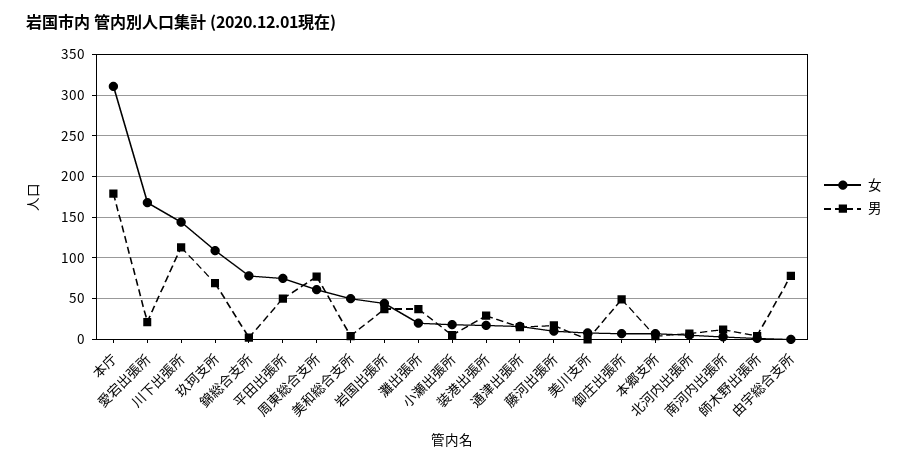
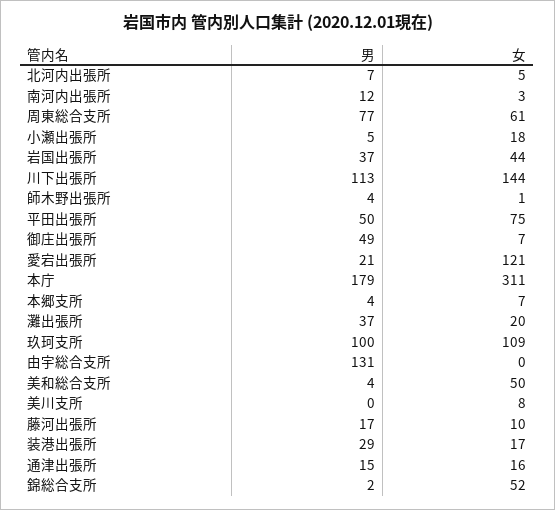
  {
    "女": {
      "本庁": 311,
-     "愛宕出張所": 170,
+     "愛宕出張所": 121,
      "川下出張所": 144,
      "玖珂支所": 109,
-     "錦総合支所": 80,
+     "錦総合支所": 52,
      "平田出張所": 75,
      "周東総合支所": 61,
      "美和総合支所": 50,
      "岩国出張所": 44,
      "灘出張所": 20,
      "小瀬出張所": 18,
      "装港出張所": 17,
      "通津出張所": 16,
      "藤河出張所": 10,
      "美川支所": 8,
      "御庄出張所": 7,
      "本郷支所": 7,
      "北河内出張所": 5,
      "南河内出張所": 3,
      "師木野出張所": 1,
      "由宇総合支所": 0
    },
    "男": {
      "本庁": 179,
      "愛宕出張所": 21,
      "川下出張所": 113,
-     "玖珂支所": 70,
+     "玖珂支所": 100,
      "錦総合支所": 2,
      "平田出張所": 50,
      "周東総合支所": 77,
      "美和総合支所": 4,
      "岩国出張所": 37,
      "灘出張所": 37,
      "小瀬出張所": 5,
      "装港出張所": 29,
      "通津出張所": 15,
      "藤河出張所": 17,
      "美川支所": 0,
      "御庄出張所": 49,
      "本郷支所": 4,
      "北河内出張所": 7,
      "南河内出張所": 12,
      "師木野出張所": 4,
-     "由宇総合支所": 80
+     "由宇総合支所": 131
    }
  }

